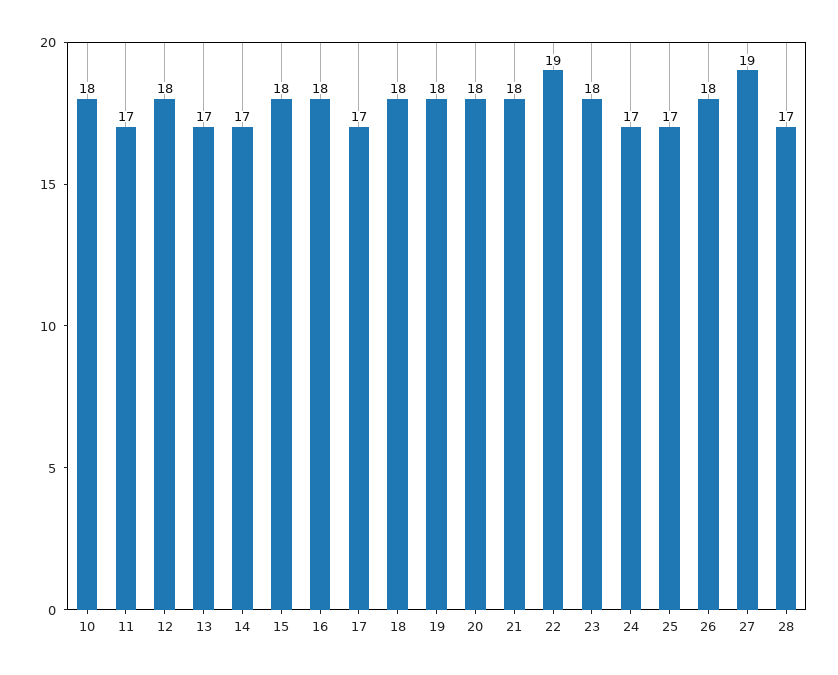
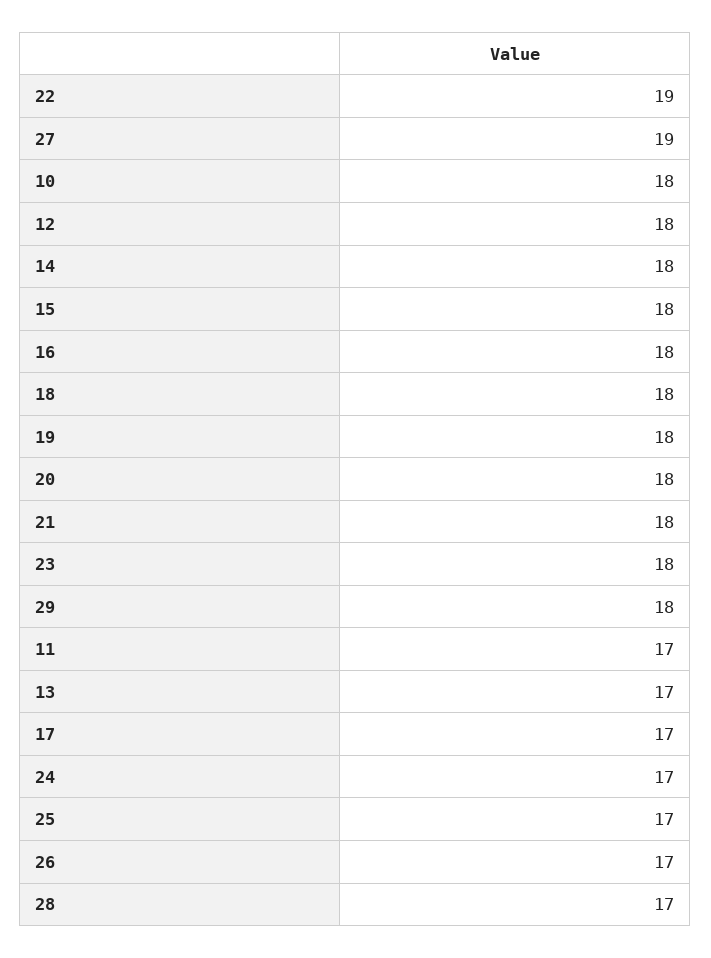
  {
    "10": 18,
    "11": 17,
    "12": 18,
    "13": 17,
-   "14": 17,
+   "14": 18,
    "15": 18,
    "16": 18,
    "17": 17,
    "18": 18,
    "19": 18,
    "20": 18,
    "21": 18,
    "22": 19,
    "23": 18,
    "24": 17,
    "25": 17,
-   "26": 18,
+   "26": 17,
    "27": 19,
-   "28": 17
+   "28": 17,
+   "29": 18
  }

